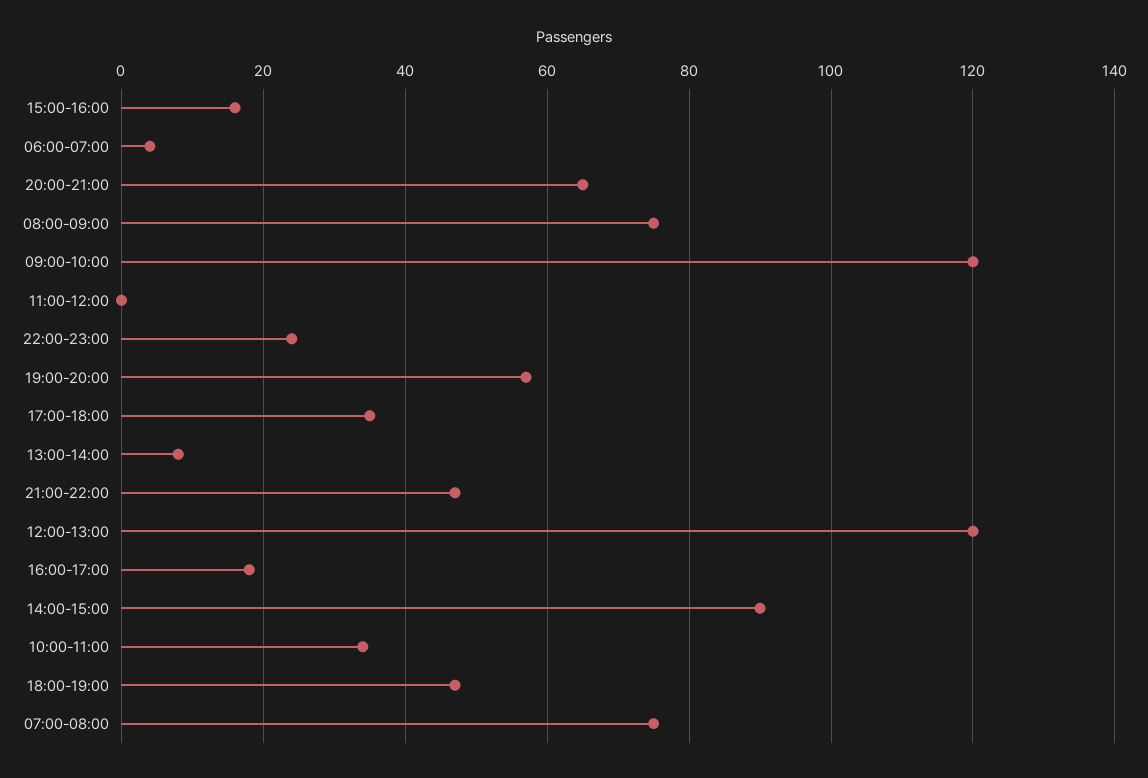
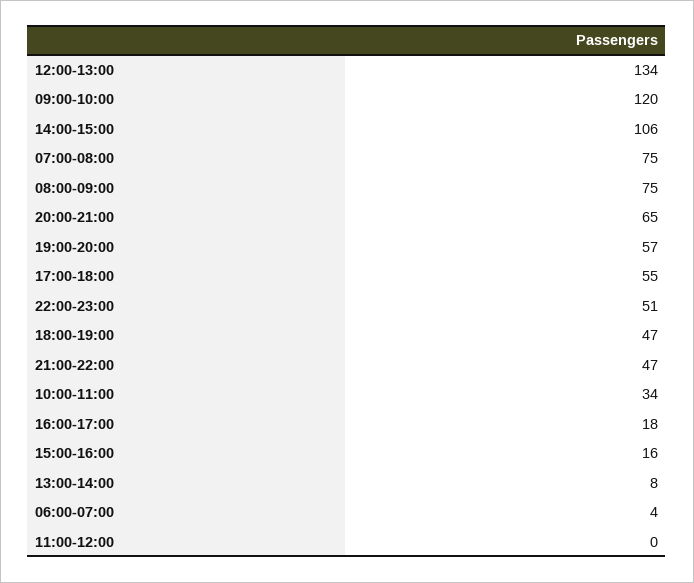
  {
    "15:00-16:00": 16,
    "06:00-07:00": 4,
    "20:00-21:00": 65,
    "08:00-09:00": 75,
    "09:00-10:00": 120,
    "11:00-12:00": 0,
-   "22:00-23:00": 25,
+   "22:00-23:00": 51,
    "19:00-20:00": 57,
-   "17:00-18:00": 35,
+   "17:00-18:00": 55,
    "13:00-14:00": 8,
    "21:00-22:00": 47,
-   "12:00-13:00": 120,
+   "12:00-13:00": 134,
    "16:00-17:00": 18,
-   "14:00-15:00": 90,
+   "14:00-15:00": 106,
    "10:00-11:00": 34,
    "18:00-19:00": 47,
    "07:00-08:00": 75
  }

